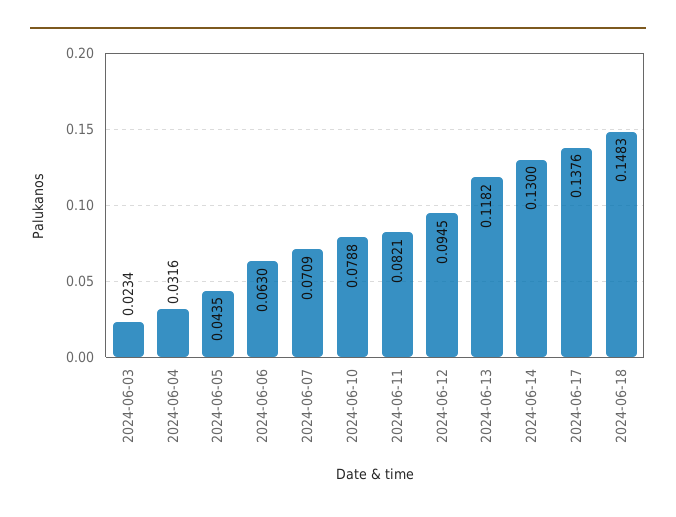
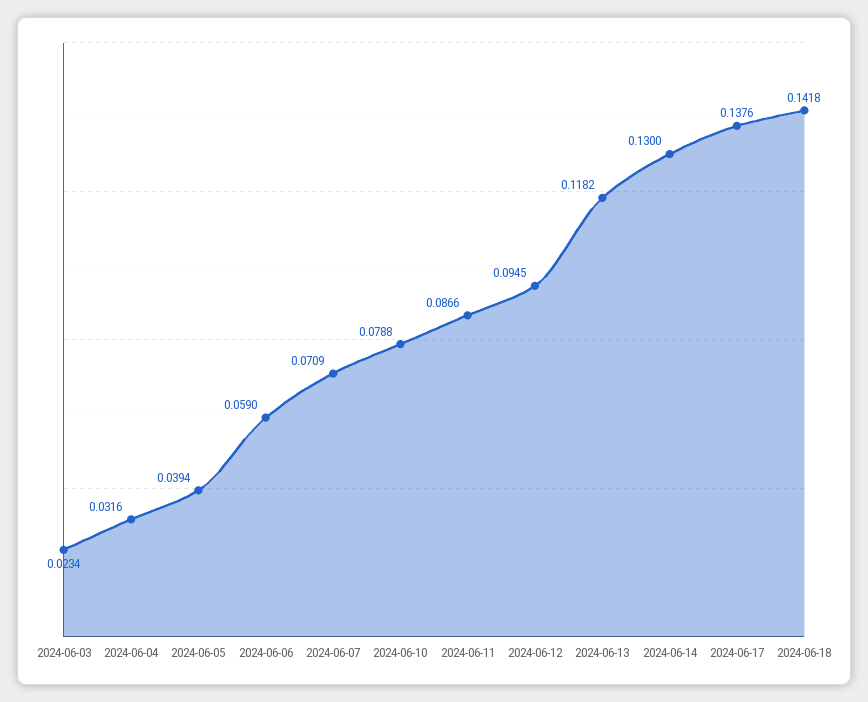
  {
    "2024-06-03": 0.0234,
    "2024-06-04": 0.0316,
-   "2024-06-05": 0.0435,
+   "2024-06-05": 0.0394,
-   "2024-06-06": 0.063,
+   "2024-06-06": 0.059,
    "2024-06-07": 0.0709,
    "2024-06-10": 0.0788,
-   "2024-06-11": 0.0821,
+   "2024-06-11": 0.0866,
    "2024-06-12": 0.0945,
    "2024-06-13": 0.1182,
    "2024-06-14": 0.13,
    "2024-06-17": 0.1376,
-   "2024-06-18": 0.1483
+   "2024-06-18": 0.1418
  }

